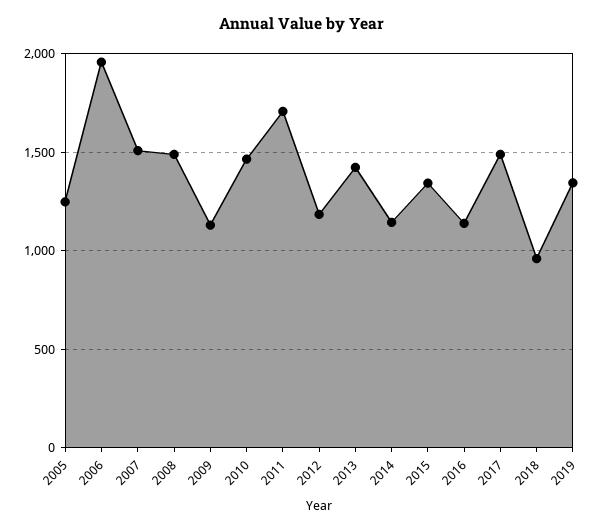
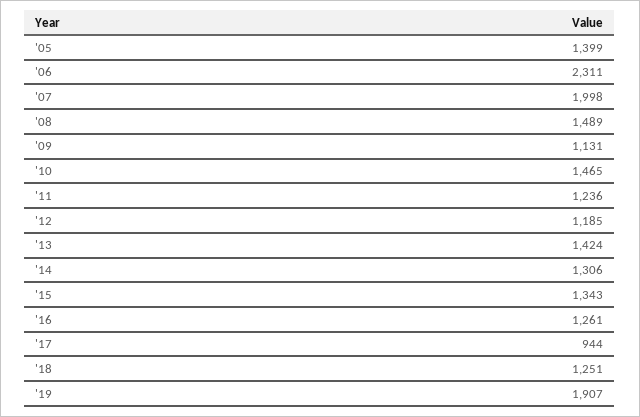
  {
-   "2005": 1250,
+   "2005": 1399,
-   "2006": 1950,
+   "2006": 2311,
-   "2007": 1500,
+   "2007": 1998,
    "2008": 1489,
    "2009": 1131,
    "2010": 1465,
-   "2011": 1700,
+   "2011": 1236,
    "2012": 1185,
    "2013": 1424,
-   "2014": 1150,
+   "2014": 1306,
    "2015": 1343,
-   "2016": 1150,
+   "2016": 1261,
-   "2017": 1500,
+   "2017": 944,
-   "2018": 950,
+   "2018": 1251,
-   "2019": 1350
+   "2019": 1907
  }

